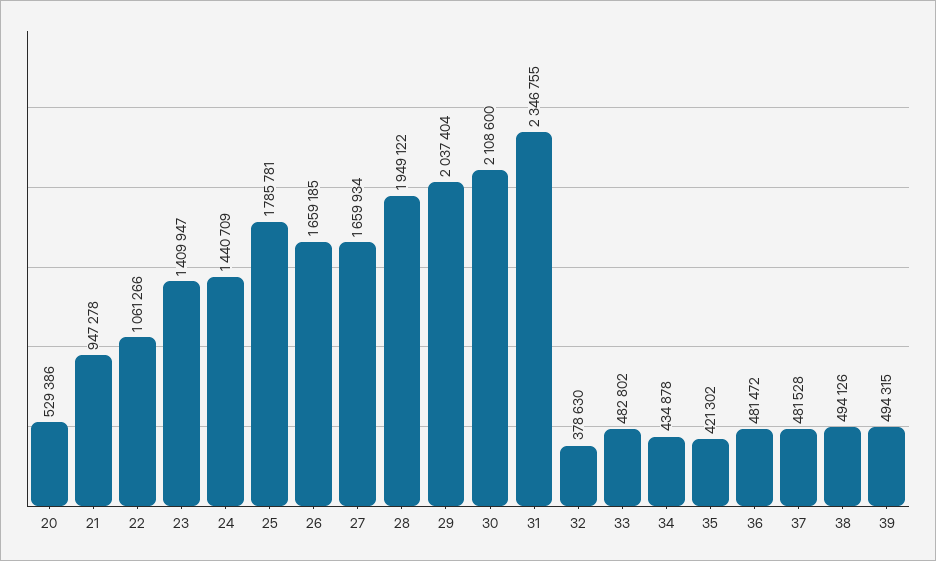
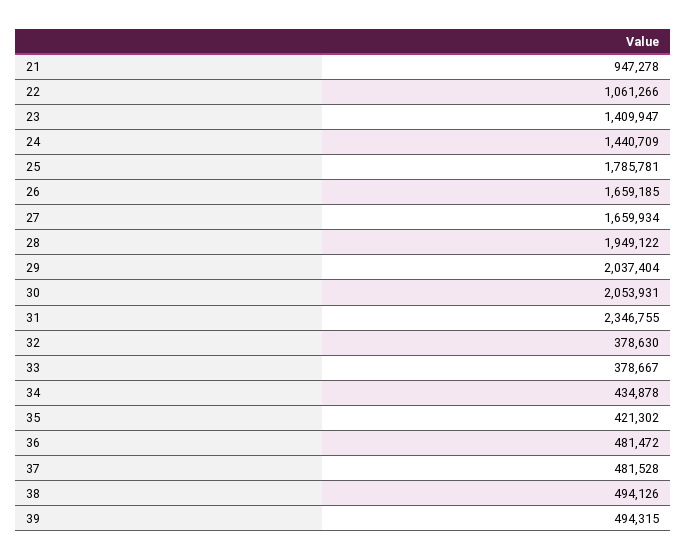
  {
-   "20": 529386,
    "21": 947278,
    "22": 1061266,
    "23": 1409947,
    "24": 1440709,
    "25": 1785781,
    "26": 1659185,
    "27": 1659934,
    "28": 1949122,
    "29": 2037404,
-   "30": 2108600,
+   "30": 2053931,
    "31": 2346755,
    "32": 378630,
-   "33": 482802,
+   "33": 378667,
    "34": 434878,
    "35": 421302,
    "36": 481472,
    "37": 481528,
    "38": 494126,
    "39": 494315
  }

